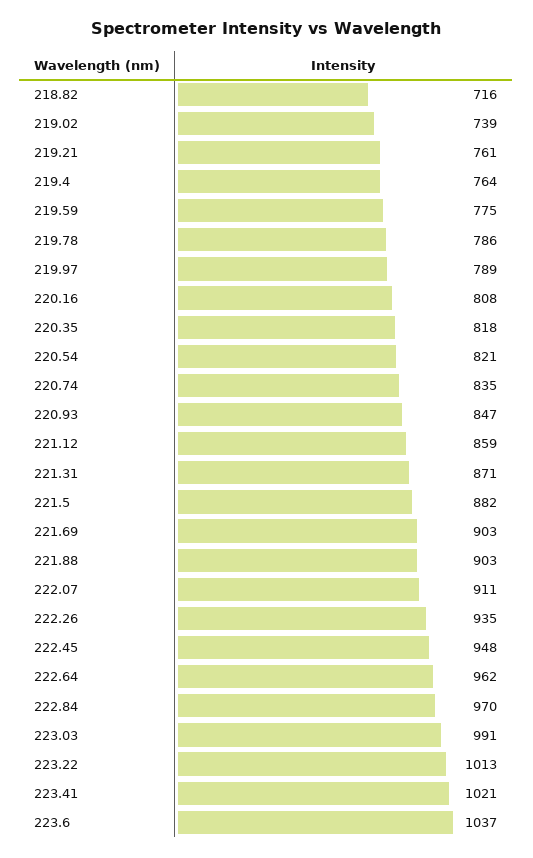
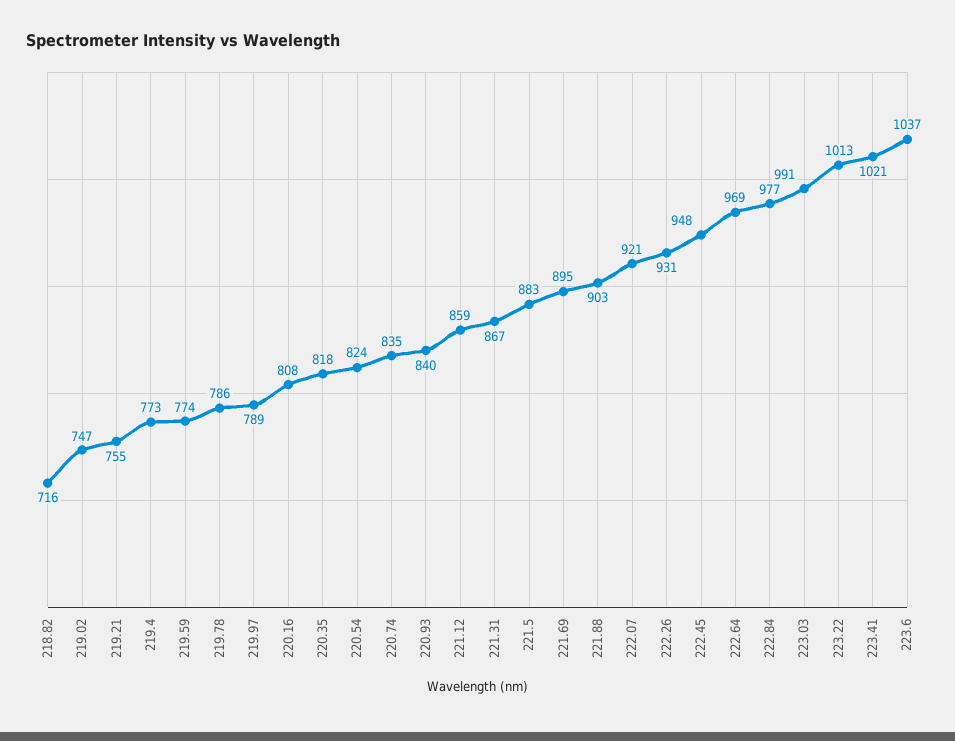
  {
    "218.82": 716,
-   "219.02": 739,
+   "219.02": 747,
-   "219.21": 761,
+   "219.21": 755,
-   "219.4": 764,
+   "219.4": 773,
-   "219.59": 775,
+   "219.59": 774,
    "219.78": 786,
    "219.97": 789,
    "220.16": 808,
    "220.35": 818,
-   "220.54": 821,
+   "220.54": 824,
    "220.74": 835,
-   "220.93": 847,
+   "220.93": 840,
    "221.12": 859,
-   "221.31": 871,
+   "221.31": 867,
-   "221.5": 882,
+   "221.5": 883,
-   "221.69": 903,
+   "221.69": 895,
    "221.88": 903,
-   "222.07": 911,
+   "222.07": 921,
-   "222.26": 935,
+   "222.26": 931,
    "222.45": 948,
-   "222.64": 962,
+   "222.64": 969,
-   "222.84": 970,
+   "222.84": 977,
    "223.03": 991,
    "223.22": 1013,
    "223.41": 1021,
    "223.6": 1037
  }

